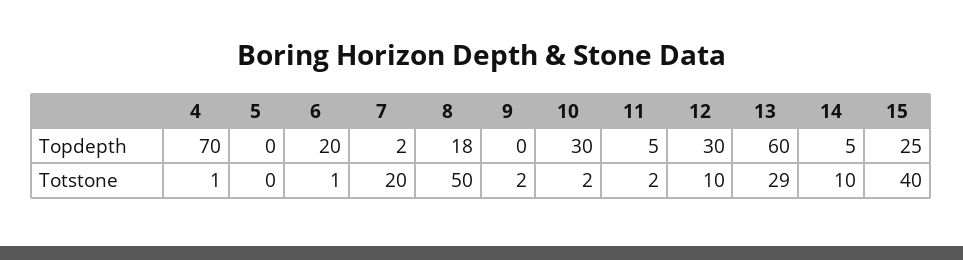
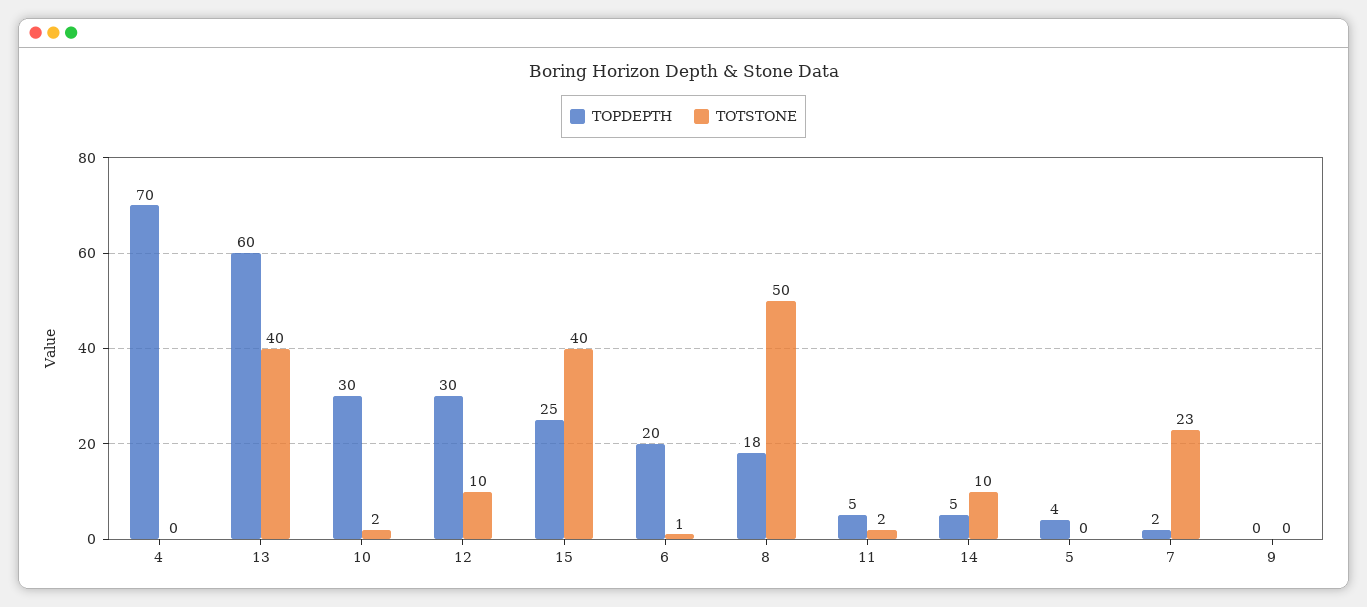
  {
    "Topdepth": {
      "4": 70,
-     "5": 0,
+     "5": 4,
      "6": 20,
      "7": 2,
      "8": 18,
      "9": 0,
      "10": 30,
      "11": 5,
      "12": 30,
      "13": 60,
      "14": 5,
      "15": 25
    },
    "Totstone": {
-     "4": 1,
+     "4": 0,
      "5": 0,
      "6": 1,
-     "7": 20,
+     "7": 23,
      "8": 50,
-     "9": 2,
+     "9": 0,
      "10": 2,
      "11": 2,
      "12": 10,
-     "13": 29,
+     "13": 40,
      "14": 10,
      "15": 40
    }
  }

